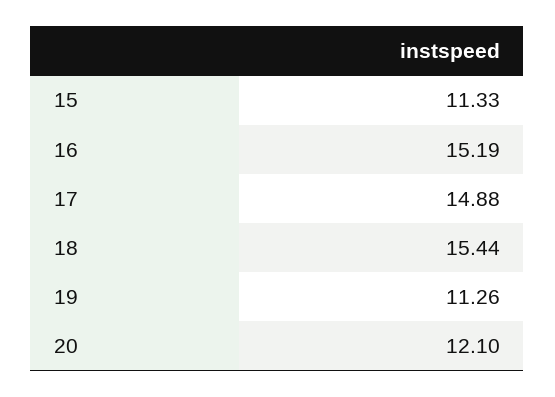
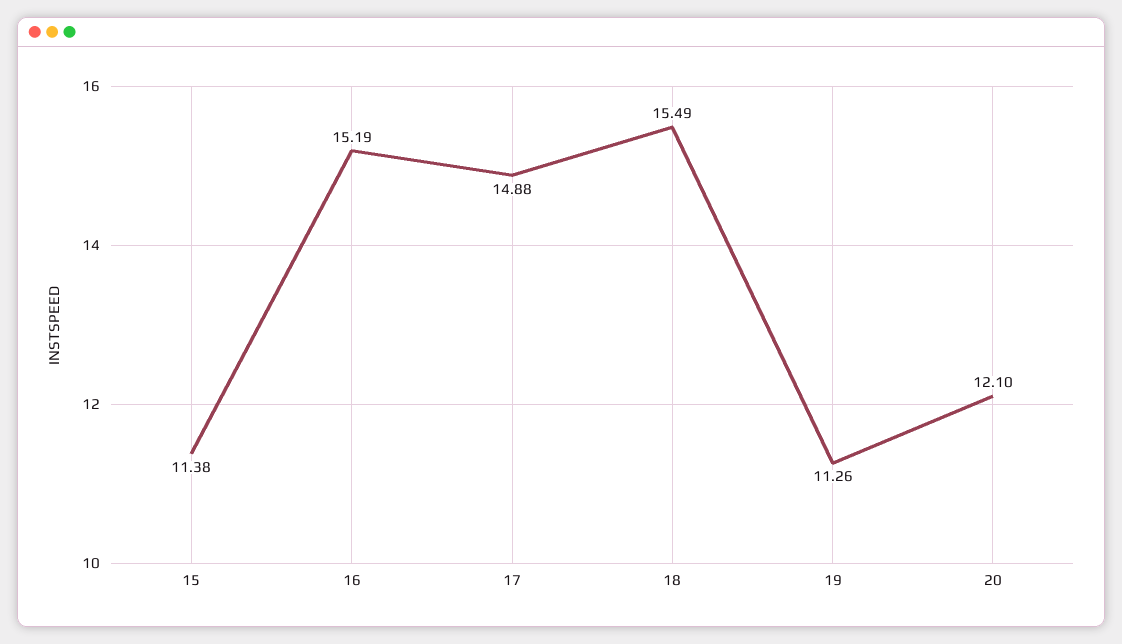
  {
-   "15": 11.33,
+   "15": 11.38,
    "16": 15.19,
    "17": 14.88,
-   "18": 15.44,
+   "18": 15.49,
    "19": 11.26,
    "20": 12.1
  }

